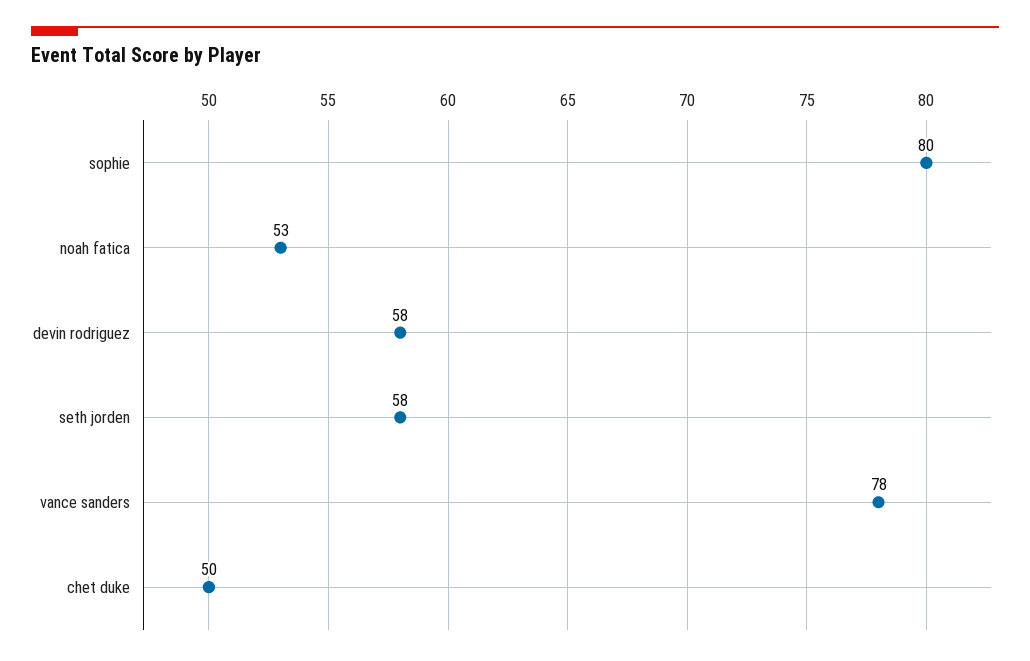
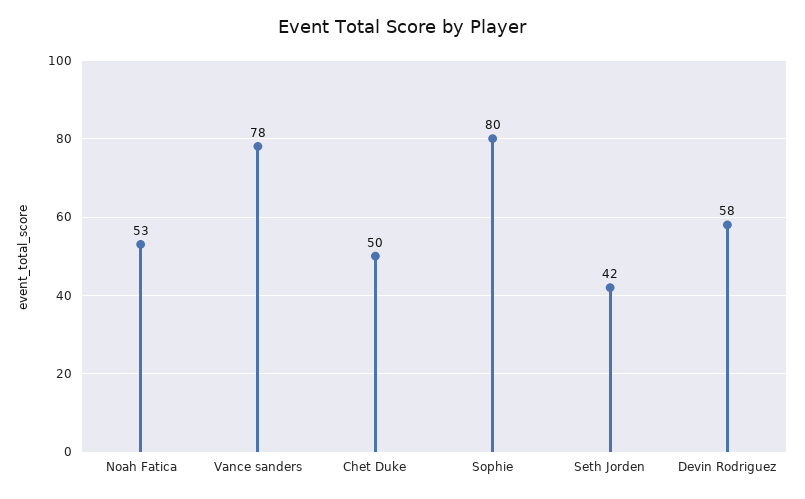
  {
    "sophie": 80,
    "noah fatica": 53,
    "devin rodriguez": 58,
-   "seth jorden": 58,
+   "seth jorden": 42,
    "vance sanders": 78,
    "chet duke": 50
  }

